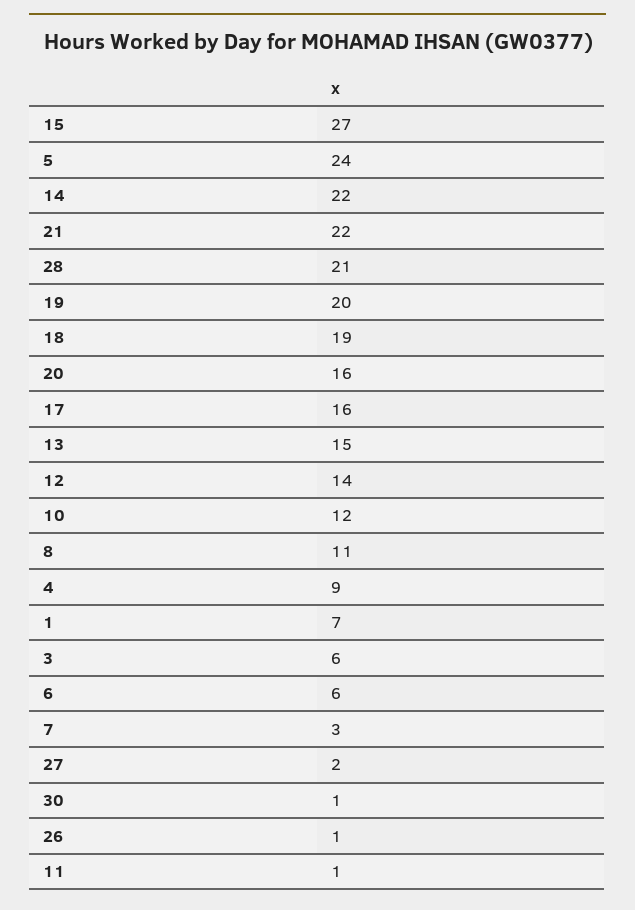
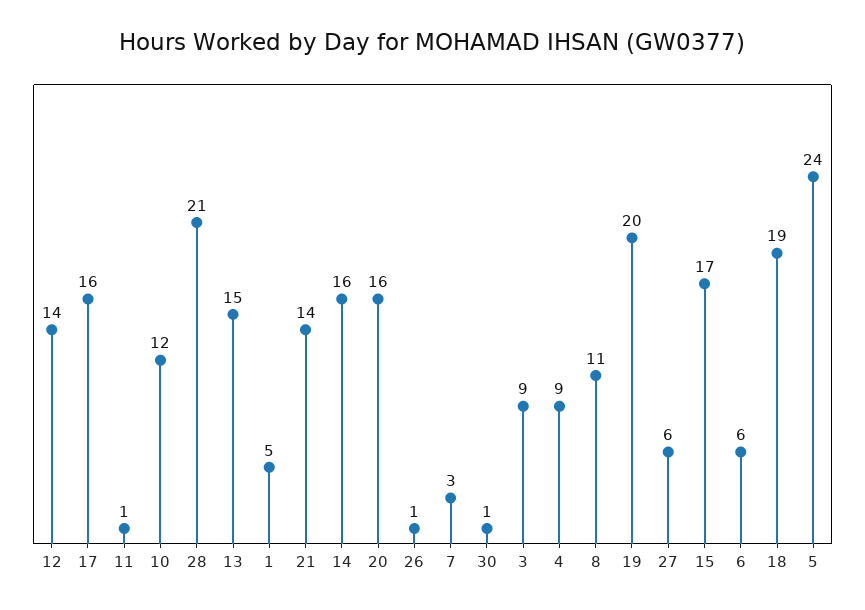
  {
-   "15": 27,
+   "15": 17,
    "5": 24,
-   "14": 22,
+   "14": 16,
-   "21": 22,
+   "21": 14,
    "28": 21,
    "19": 20,
    "18": 19,
    "20": 16,
    "17": 16,
    "13": 15,
    "12": 14,
    "10": 12,
    "8": 11,
    "4": 9,
-   "1": 7,
+   "1": 5,
-   "3": 6,
+   "3": 9,
    "6": 6,
    "7": 3,
-   "27": 2,
+   "27": 6,
    "30": 1,
    "26": 1,
    "11": 1
  }

